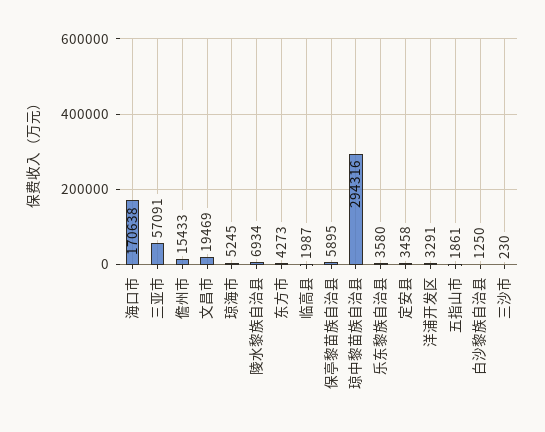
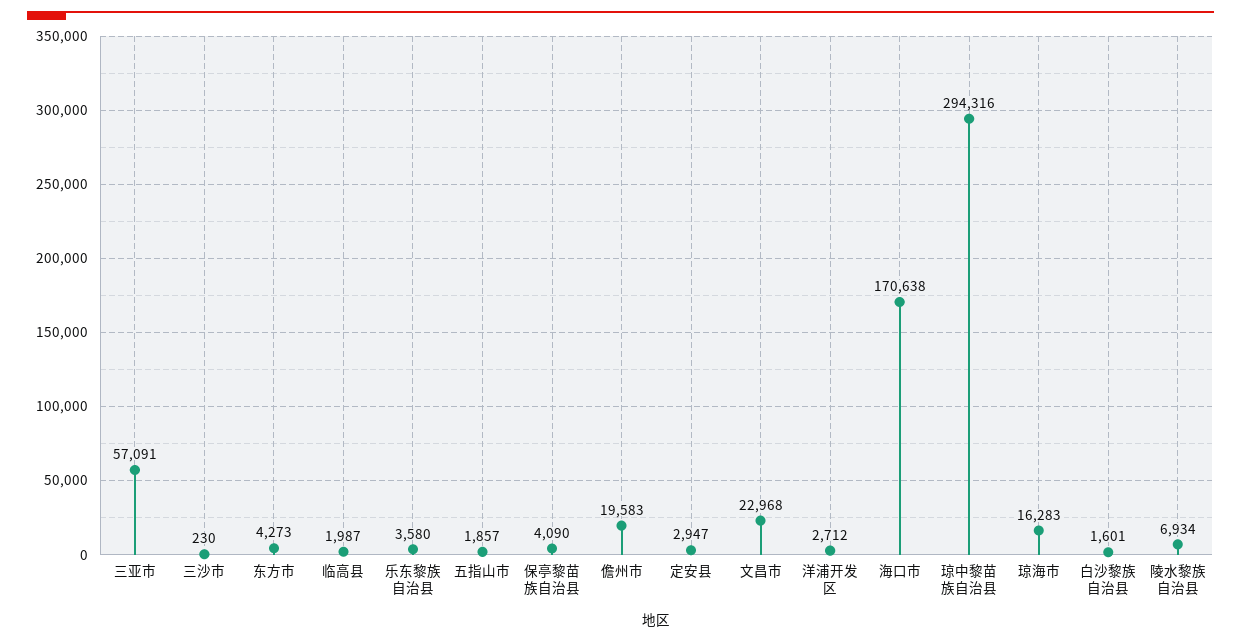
  {
    "海口市": 170638,
    "三亚市": 57091,
-   "儋州市": 15433,
+   "儋州市": 19583,
-   "文昌市": 19469,
+   "文昌市": 22968,
-   "琼海市": 5245,
+   "琼海市": 16283,
    "陵水黎族自治县": 6934,
    "东方市": 4273,
    "临高县": 1987,
-   "保亭黎苗族自治县": 5895,
+   "保亭黎苗族自治县": 4090,
    "琼中黎苗族自治县": 294316,
    "乐东黎族自治县": 3580,
-   "定安县": 3458,
+   "定安县": 2947,
-   "洋浦开发区": 3291,
+   "洋浦开发区": 2712,
-   "五指山市": 1861,
+   "五指山市": 1857,
-   "白沙黎族自治县": 1250,
+   "白沙黎族自治县": 1601,
    "三沙市": 230
  }

